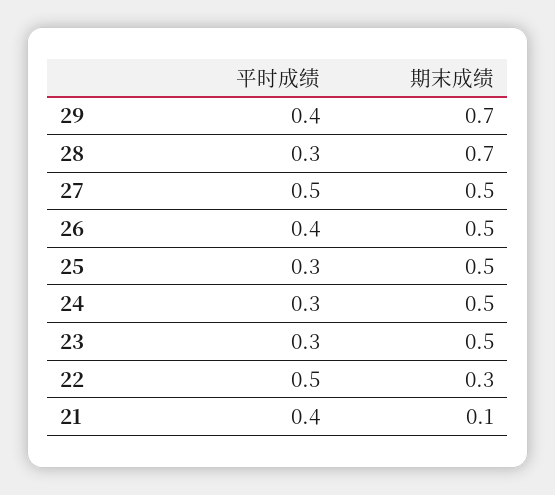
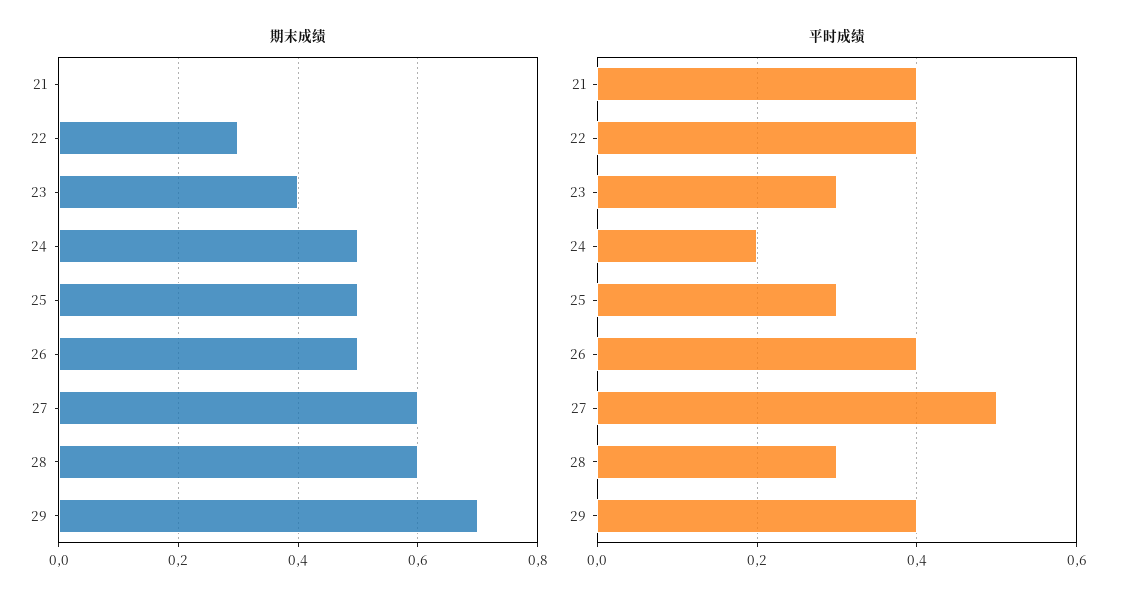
  {
    "平时成绩": {
      "29": 0.4,
      "28": 0.3,
      "27": 0.5,
      "26": 0.4,
      "25": 0.3,
-     "24": 0.3,
+     "24": 0.2,
      "23": 0.3,
-     "22": 0.5,
+     "22": 0.4,
      "21": 0.4
    },
    "期末成绩": {
      "29": 0.7,
-     "28": 0.7,
+     "28": 0.6,
-     "27": 0.5,
+     "27": 0.6,
      "26": 0.5,
      "25": 0.5,
      "24": 0.5,
-     "23": 0.5,
+     "23": 0.4,
      "22": 0.3,
-     "21": 0.1
+     "21": 0
    }
  }

